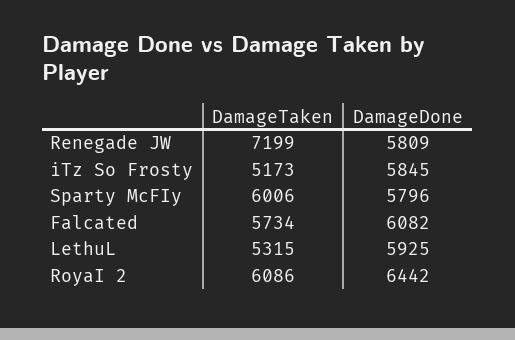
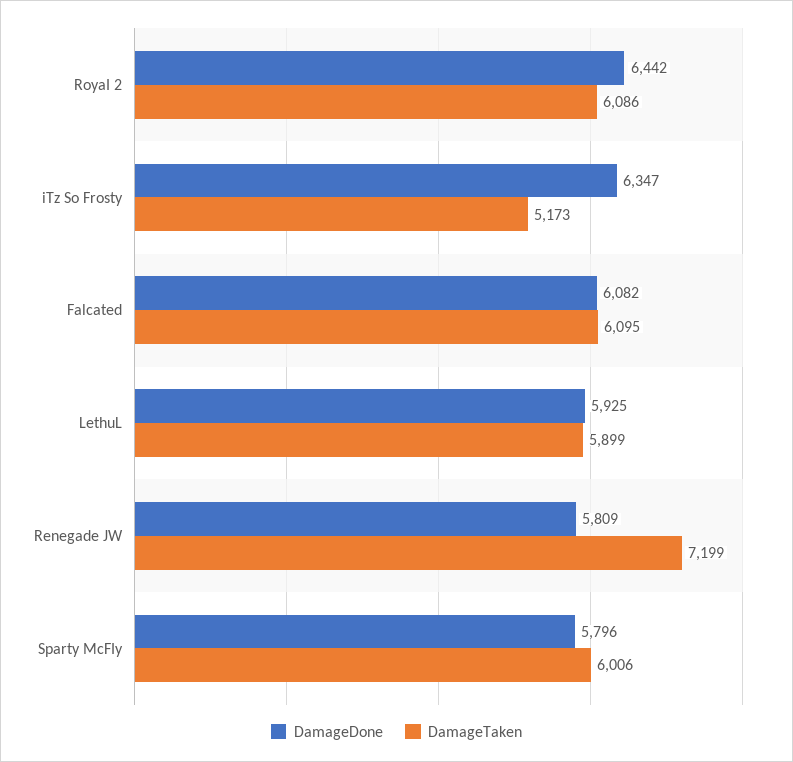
  {
    "DamageTaken": {
      "Renegade JW": 7199,
      "iTz So Frosty": 5173,
      "Sparty McFIy": 6006,
-     "Falcated": 5734,
+     "Falcated": 6095,
-     "LethuL": 5315,
+     "LethuL": 5899,
      "RoyaI 2": 6086
    },
    "DamageDone": {
      "Renegade JW": 5809,
-     "iTz So Frosty": 5845,
+     "iTz So Frosty": 6347,
      "Sparty McFIy": 5796,
      "Falcated": 6082,
      "LethuL": 5925,
      "RoyaI 2": 6442
    }
  }

